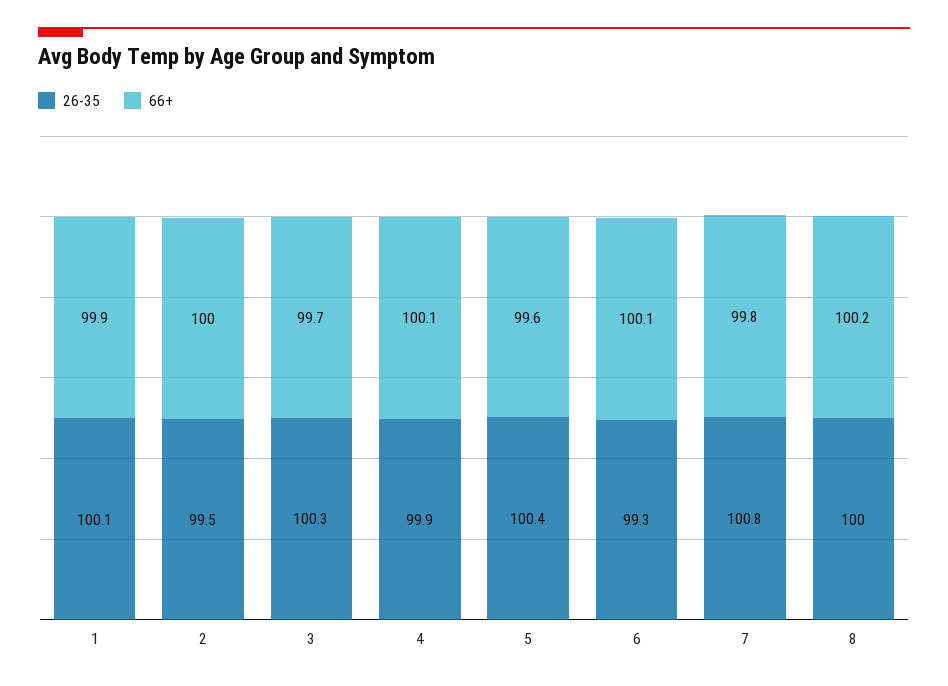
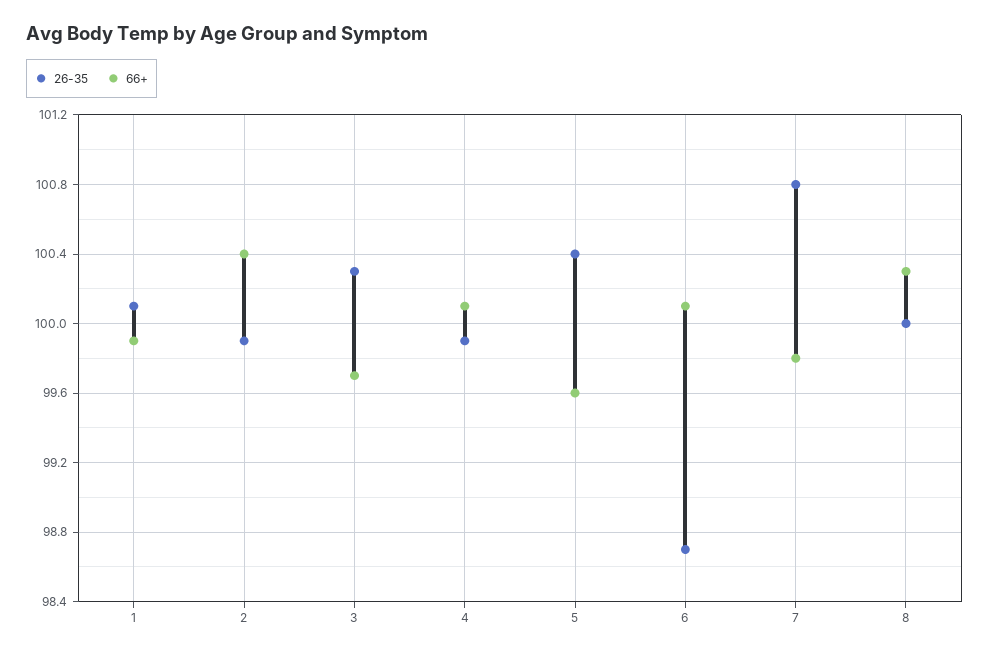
  {
    "26-35": {
      "1": 100.1,
-     "2": 99.5,
+     "2": 99.9,
      "3": 100.3,
      "4": 99.9,
      "5": 100.4,
-     "6": 99.3,
+     "6": 98.7,
      "7": 100.8,
      "8": 100
    },
    "66+": {
      "1": 99.9,
-     "2": 100,
+     "2": 100.4,
      "3": 99.7,
      "4": 100.1,
      "5": 99.6,
      "6": 100.1,
      "7": 99.8,
-     "8": 100.2
+     "8": 100.3
    }
  }

